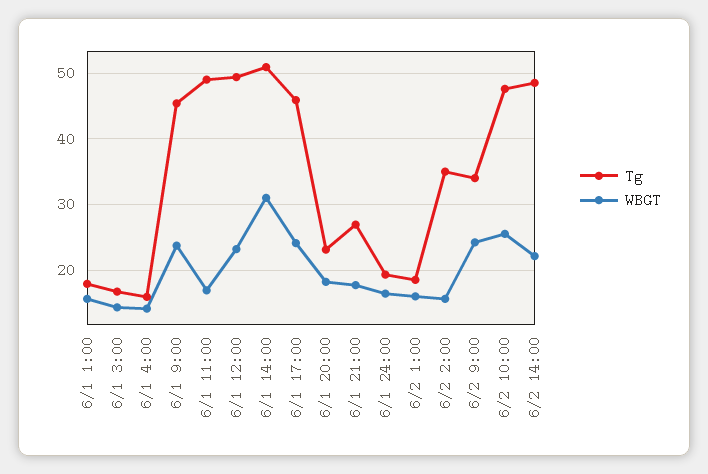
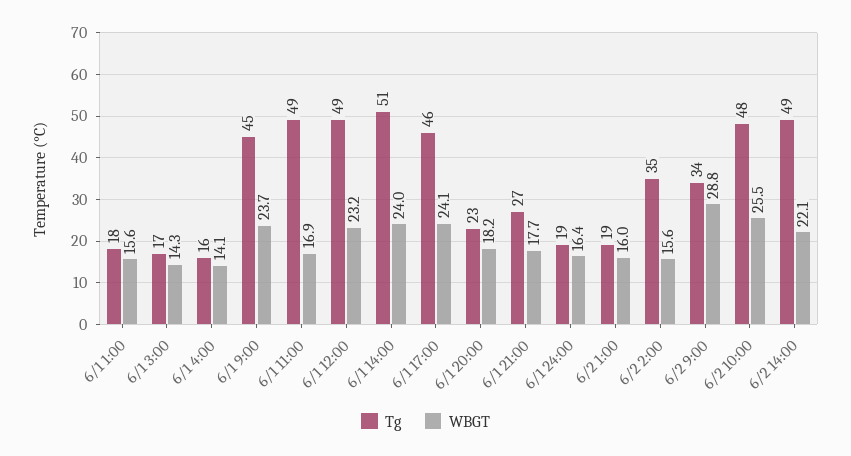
  {
    "Tg": {
      "6/1 1:00": 18,
      "6/1 3:00": 17,
      "6/1 4:00": 16,
      "6/1 9:00": 45,
      "6/1 11:00": 49,
      "6/1 12:00": 49,
      "6/1 14:00": 51,
      "6/1 17:00": 46,
      "6/1 20:00": 23,
      "6/1 21:00": 27,
      "6/1 24:00": 19,
      "6/2 1:00": 19,
      "6/2 2:00": 35,
      "6/2 9:00": 34,
      "6/2 10:00": 48,
      "6/2 14:00": 49
    },
    "WBGT": {
      "6/1 1:00": 15.6,
      "6/1 3:00": 14.3,
      "6/1 4:00": 14.1,
      "6/1 9:00": 23.7,
      "6/1 11:00": 16.9,
      "6/1 12:00": 23.2,
-     "6/1 14:00": 31,
+     "6/1 14:00": 24,
      "6/1 17:00": 24.1,
      "6/1 20:00": 18.2,
      "6/1 21:00": 17.7,
      "6/1 24:00": 16.4,
      "6/2 1:00": 16,
      "6/2 2:00": 15.6,
-     "6/2 9:00": 24,
+     "6/2 9:00": 28.8,
      "6/2 10:00": 25.5,
      "6/2 14:00": 22.1
    }
  }

